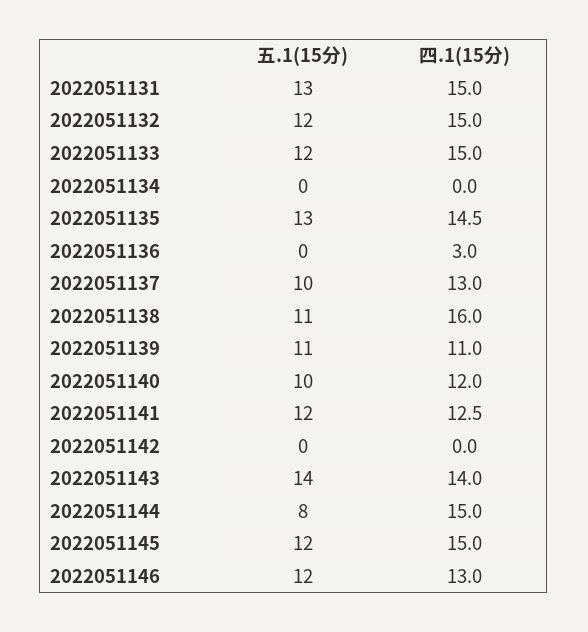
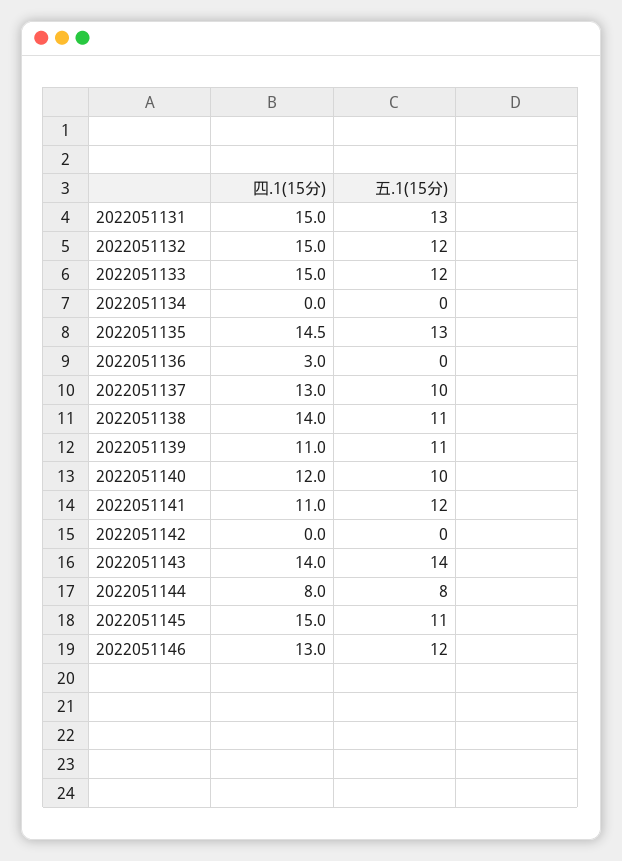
  {
    "五.1(15分)": {
      "2022051131": 13,
      "2022051132": 12,
      "2022051133": 12,
      "2022051134": 0,
      "2022051135": 13,
      "2022051136": 0,
      "2022051137": 10,
      "2022051138": 11,
      "2022051139": 11,
      "2022051140": 10,
      "2022051141": 12,
      "2022051142": 0,
      "2022051143": 14,
      "2022051144": 8,
-     "2022051145": 12,
+     "2022051145": 11,
      "2022051146": 12
    },
    "四.1(15分)": {
      "2022051131": 15,
      "2022051132": 15,
      "2022051133": 15,
      "2022051134": 0,
      "2022051135": 14.5,
      "2022051136": 3,
      "2022051137": 13,
-     "2022051138": 16,
+     "2022051138": 14,
      "2022051139": 11,
      "2022051140": 12,
-     "2022051141": 12.5,
+     "2022051141": 11,
      "2022051142": 0,
      "2022051143": 14,
-     "2022051144": 15,
+     "2022051144": 8,
      "2022051145": 15,
      "2022051146": 13
    }
  }

